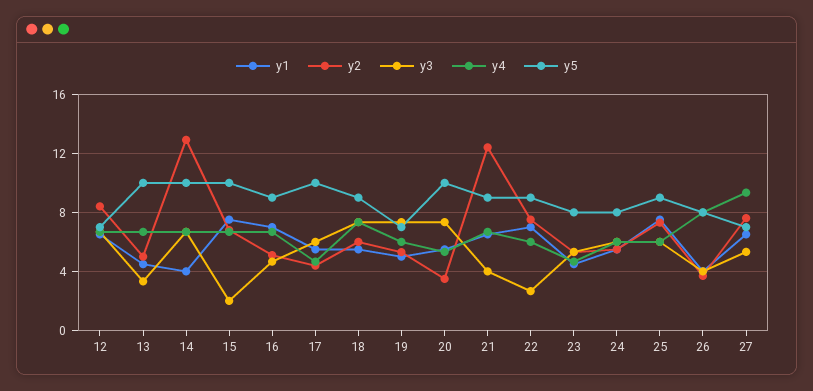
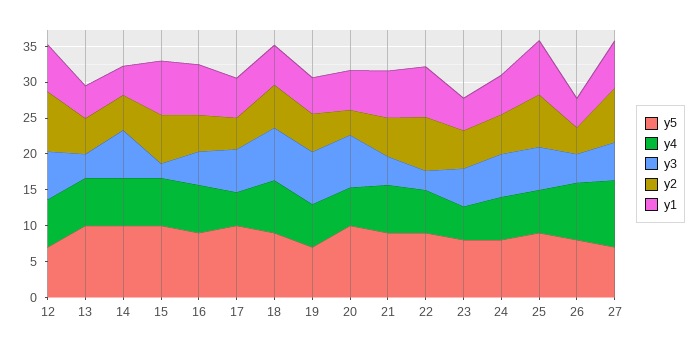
  {
    "y1": {
      "12": 6.5,
      "13": 4.5,
      "14": 4,
      "15": 7.5,
      "16": 7,
      "17": 5.5,
      "18": 5.5,
      "19": 5,
      "20": 5.5,
      "21": 6.5,
      "22": 7,
      "23": 4.5,
      "24": 5.5,
      "25": 7.5,
      "26": 4,
      "27": 6.5
    },
    "y2": {
      "12": 8.5,
      "13": 5,
-     "14": 13,
+     "14": 5,
      "15": 7,
      "16": 5,
      "17": 4.5,
      "18": 6,
      "19": 5.5,
      "20": 3.5,
-     "21": 12.5,
+     "21": 5,
      "22": 7.5,
      "23": 5.5,
      "24": 5.5,
      "25": 7.5,
      "26": 3.5,
      "27": 7.5
    },
    "y3": {
      "12": 6.5,
      "13": 3.5,
      "14": 6.5,
      "15": 2,
      "16": 4.5,
      "17": 6,
      "18": 7.5,
      "19": 7.5,
      "20": 7.5,
      "21": 4,
      "22": 2.5,
      "23": 5.5,
      "24": 6,
      "25": 6,
      "26": 4,
      "27": 5.5
    },
    "y4": {
      "12": 6.5,
      "13": 6.5,
      "14": 6.5,
      "15": 6.5,
      "16": 6.5,
      "17": 4.5,
      "18": 7.5,
      "19": 6,
      "20": 5.5,
      "21": 6.5,
      "22": 6,
      "23": 4.5,
      "24": 6,
      "25": 6,
      "26": 8,
      "27": 9.5
    },
    "y5": {
      "12": 7,
      "13": 10,
      "14": 10,
      "15": 10,
      "16": 9,
      "17": 10,
      "18": 9,
      "19": 7,
      "20": 10,
      "21": 9,
      "22": 9,
      "23": 8,
      "24": 8,
      "25": 9,
      "26": 8,
      "27": 7
    }
  }

